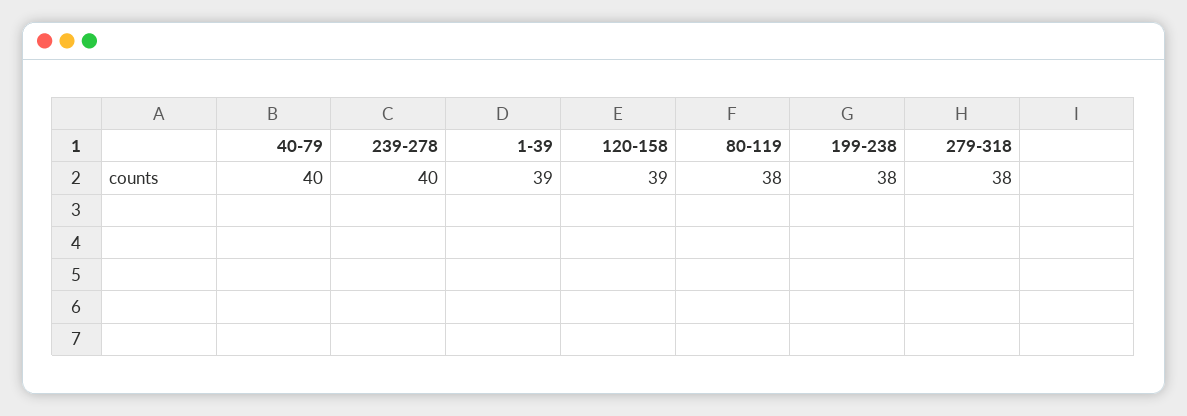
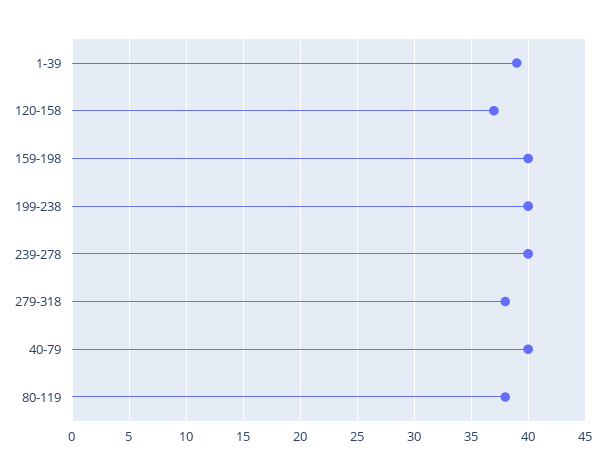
  {
    "40-79": 40,
    "239-278": 40,
    "1-39": 39,
-   "120-158": 39,
+   "120-158": 37,
    "80-119": 38,
-   "199-238": 38,
+   "199-238": 40,
-   "279-318": 38
+   "279-318": 38,
+   "159-198": 40
  }

